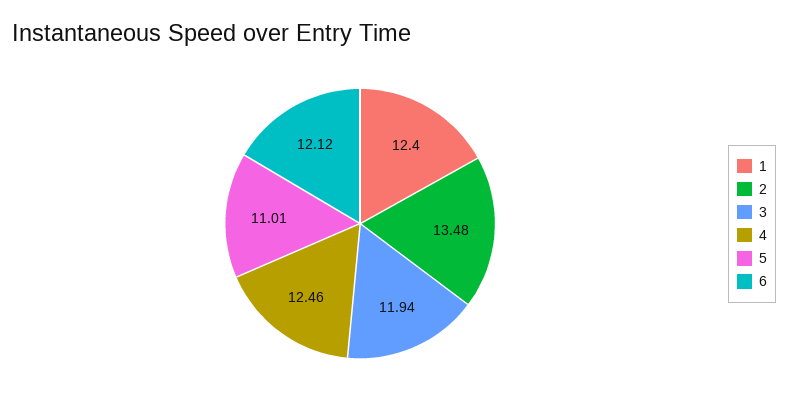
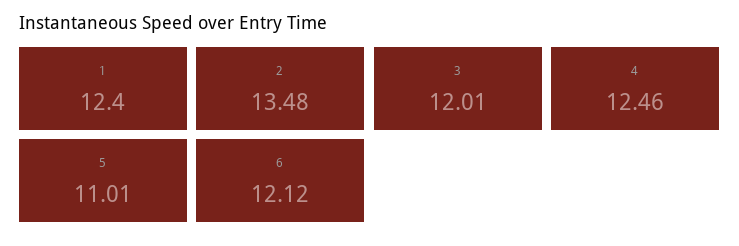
  {
    "1": 12.4,
    "2": 13.48,
-   "3": 11.94,
+   "3": 12.01,
    "4": 12.46,
    "5": 11.01,
    "6": 12.12
  }

